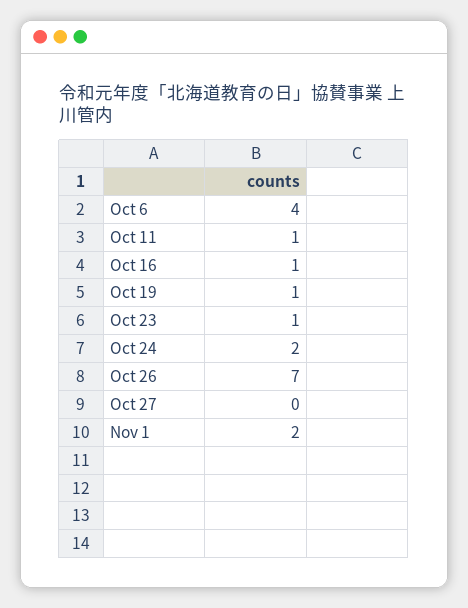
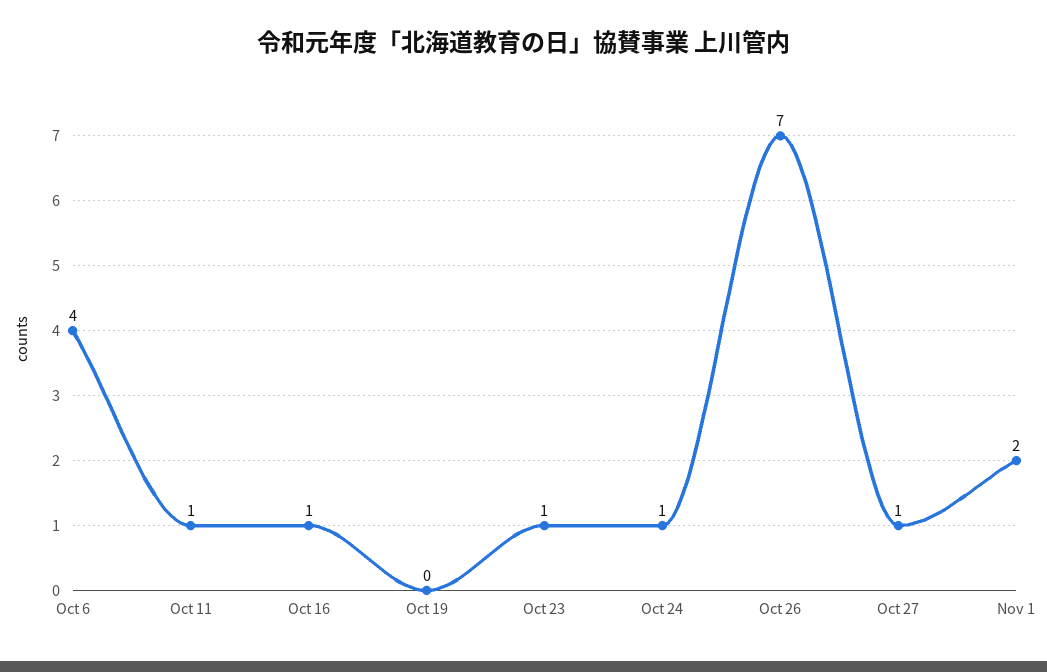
  {
    "Oct 6": 4,
    "Oct 11": 1,
    "Oct 16": 1,
-   "Oct 19": 1,
+   "Oct 19": 0,
    "Oct 23": 1,
-   "Oct 24": 2,
+   "Oct 24": 1,
    "Oct 26": 7,
-   "Oct 27": 0,
+   "Oct 27": 1,
    "Nov 1": 2
  }

